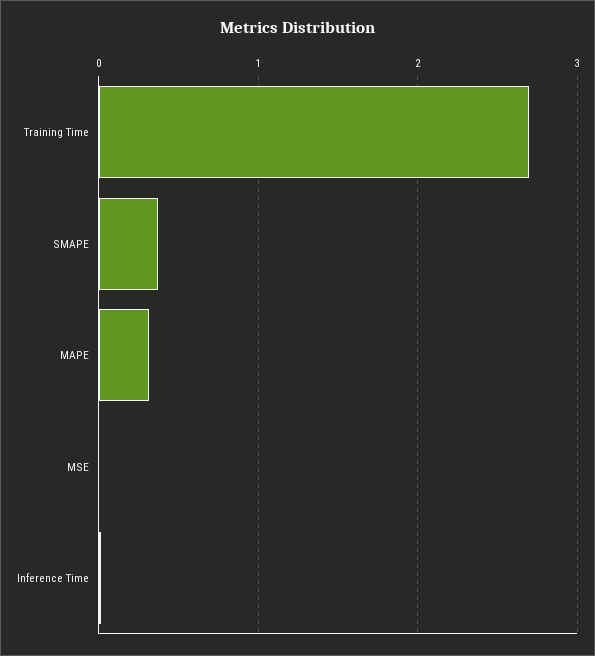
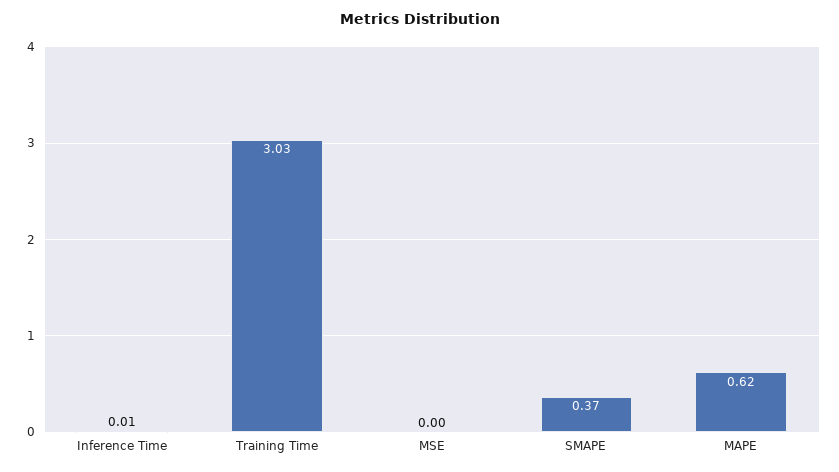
  {
-   "Training Time": 2.7,
+   "Training Time": 3.03,
    "SMAPE": 0.37,
-   "MAPE": 0.3,
+   "MAPE": 0.62,
    "MSE": 0,
    "Inference Time": 0.01
  }

